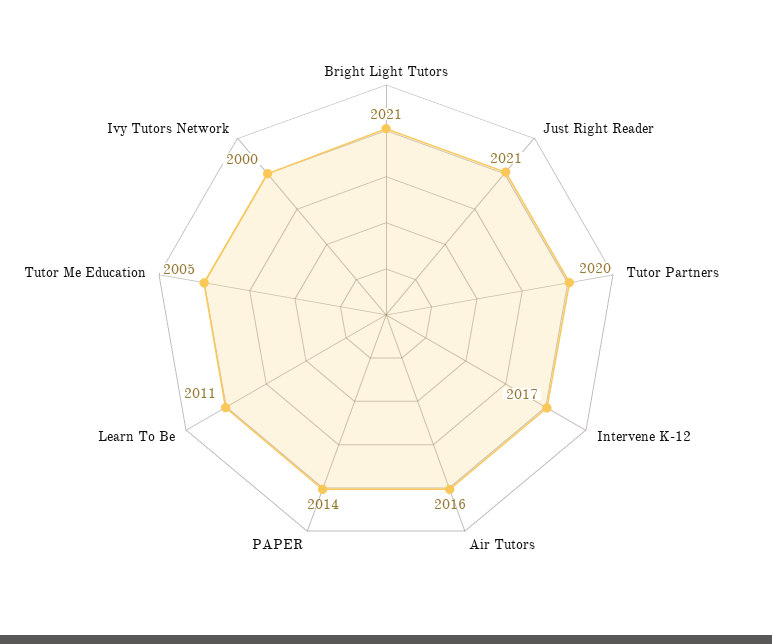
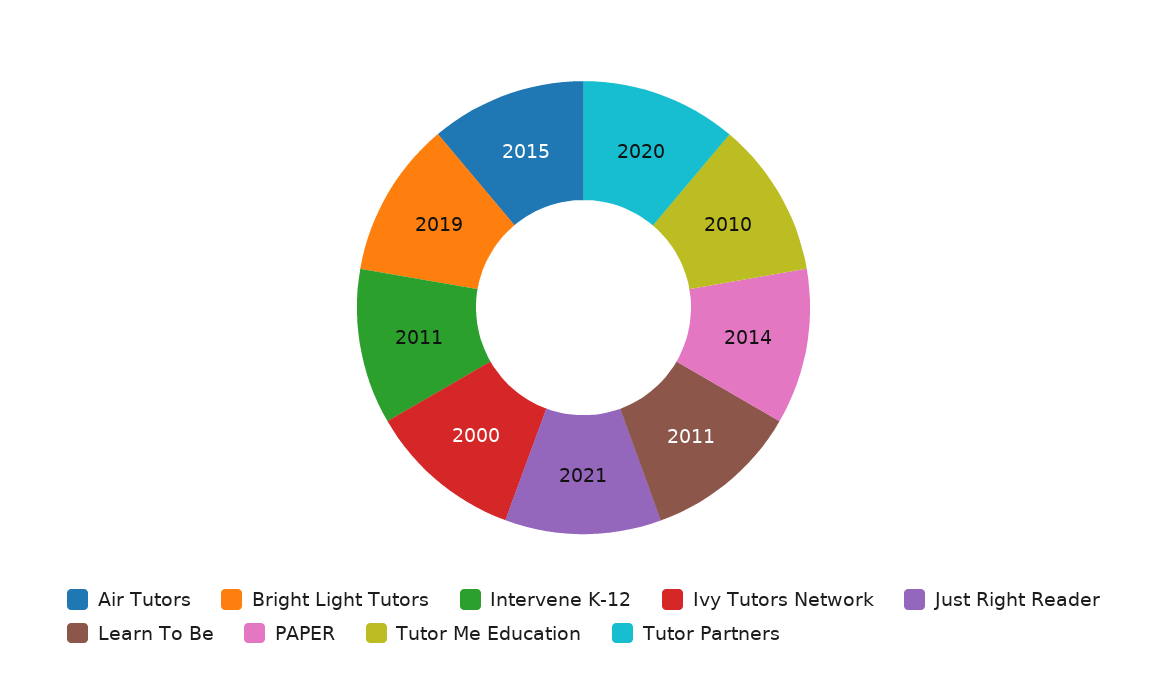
  {
-   "Bright Light Tutors": 2021,
+   "Bright Light Tutors": 2019,
    "Just Right Reader": 2021,
    "Tutor Partners": 2020,
-   "Intervene K-12": 2017,
+   "Intervene K-12": 2011,
-   "Air Tutors": 2016,
+   "Air Tutors": 2015,
    "PAPER": 2014,
    "Learn To Be": 2011,
-   "Tutor Me Education": 2005,
+   "Tutor Me Education": 2010,
    "Ivy Tutors Network": 2000
  }

